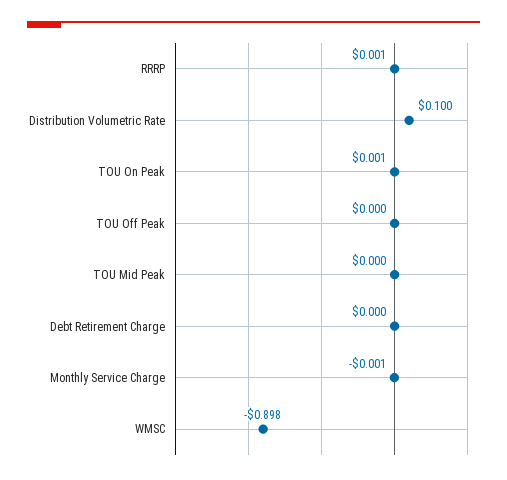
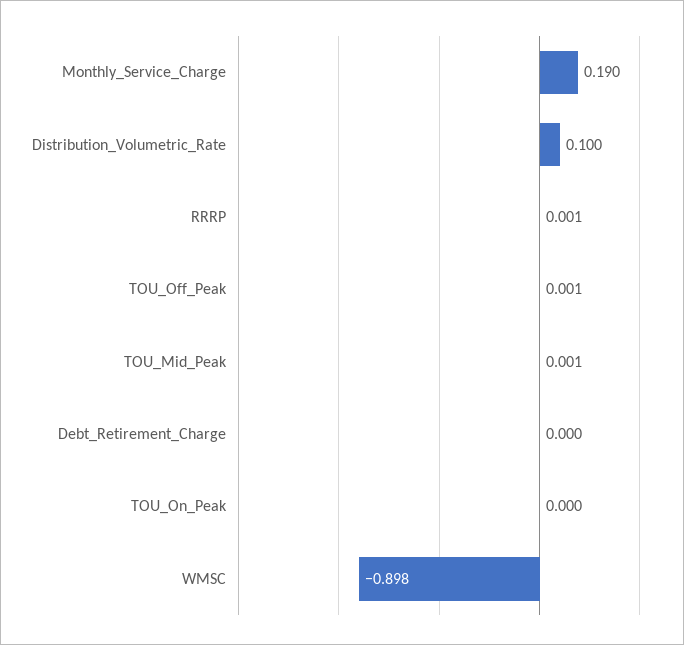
  {
    "RRRP": 0.001,
    "Distribution Volumetric Rate": 0.1,
-   "TOU On Peak": 0.001,
+   "TOU On Peak": 0,
-   "TOU Off Peak": 0,
+   "TOU Off Peak": 0.001,
-   "TOU Mid Peak": 0,
+   "TOU Mid Peak": 0.001,
    "Debt Retirement Charge": 0,
-   "Monthly Service Charge": -0.001,
+   "Monthly Service Charge": 0.19,
    "WMSC": -0.898
  }

